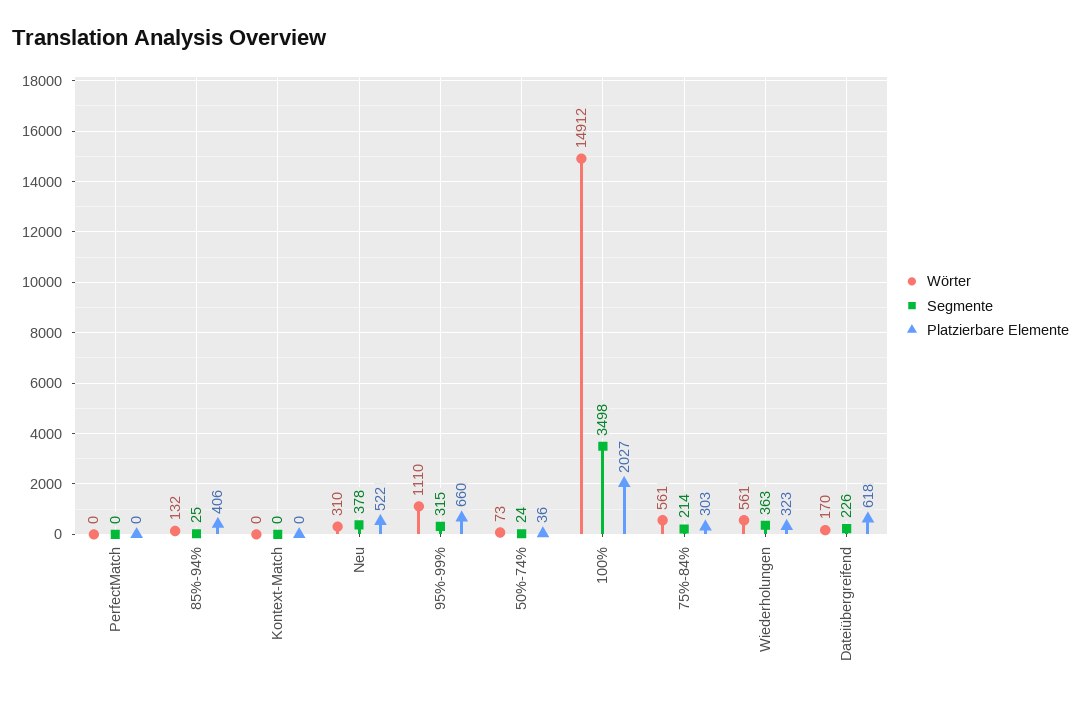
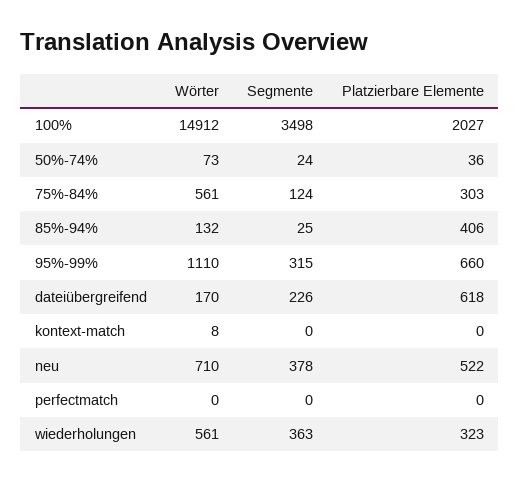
  {
    "Wörter": {
      "PerfectMatch": 0,
      "85%-94%": 132,
-     "Kontext-Match": 0,
+     "Kontext-Match": 8,
-     "Neu": 310,
+     "Neu": 710,
      "95%-99%": 1110,
      "50%-74%": 73,
      "100%": 14912,
      "75%-84%": 561,
      "Wiederholungen": 561,
      "Dateiübergreifend": 170
    },
    "Segmente": {
      "PerfectMatch": 0,
      "85%-94%": 25,
      "Kontext-Match": 0,
      "Neu": 378,
      "95%-99%": 315,
      "50%-74%": 24,
      "100%": 3498,
-     "75%-84%": 214,
+     "75%-84%": 124,
      "Wiederholungen": 363,
      "Dateiübergreifend": 226
    },
    "Platzierbare Elemente": {
      "PerfectMatch": 0,
      "85%-94%": 406,
      "Kontext-Match": 0,
      "Neu": 522,
      "95%-99%": 660,
      "50%-74%": 36,
      "100%": 2027,
      "75%-84%": 303,
      "Wiederholungen": 323,
      "Dateiübergreifend": 618
    }
  }

